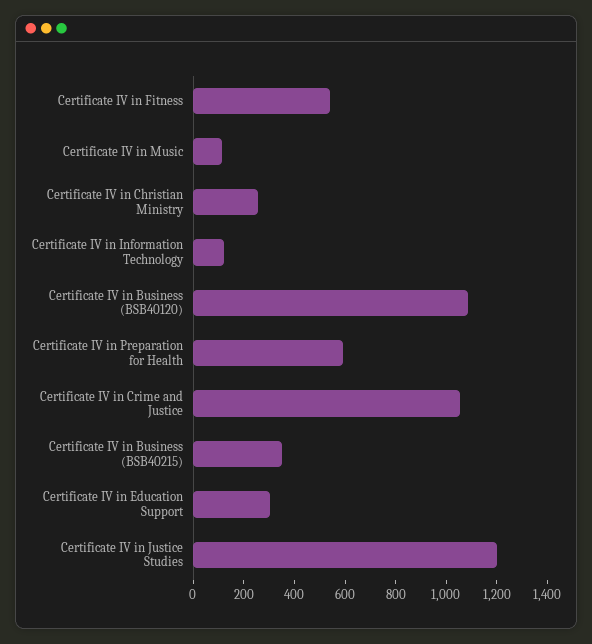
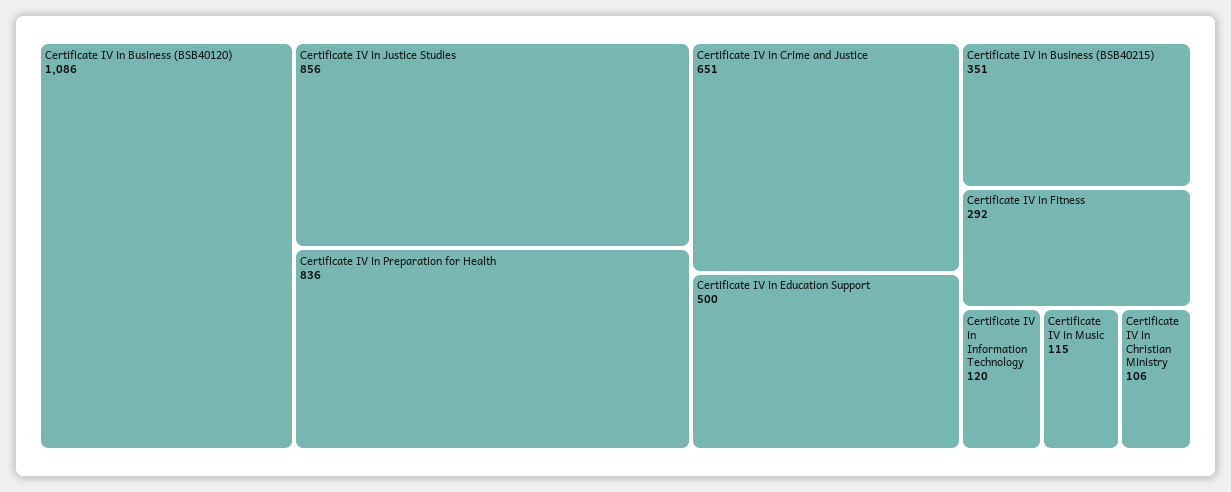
  {
-   "Certificate IV in Fitness": 550,
+   "Certificate IV in Fitness": 292,
    "Certificate IV in Music": 115,
-   "Certificate IV in Christian Ministry": 250,
+   "Certificate IV in Christian Ministry": 106,
    "Certificate IV in Information Technology": 120,
    "Certificate IV in Business (BSB40120)": 1086,
-   "Certificate IV in Preparation for Health": 600,
+   "Certificate IV in Preparation for Health": 836,
-   "Certificate IV in Crime and Justice": 1050,
+   "Certificate IV in Crime and Justice": 651,
    "Certificate IV in Business (BSB40215)": 351,
-   "Certificate IV in Education Support": 300,
+   "Certificate IV in Education Support": 500,
-   "Certificate IV in Justice Studies": 1200
+   "Certificate IV in Justice Studies": 856
  }

